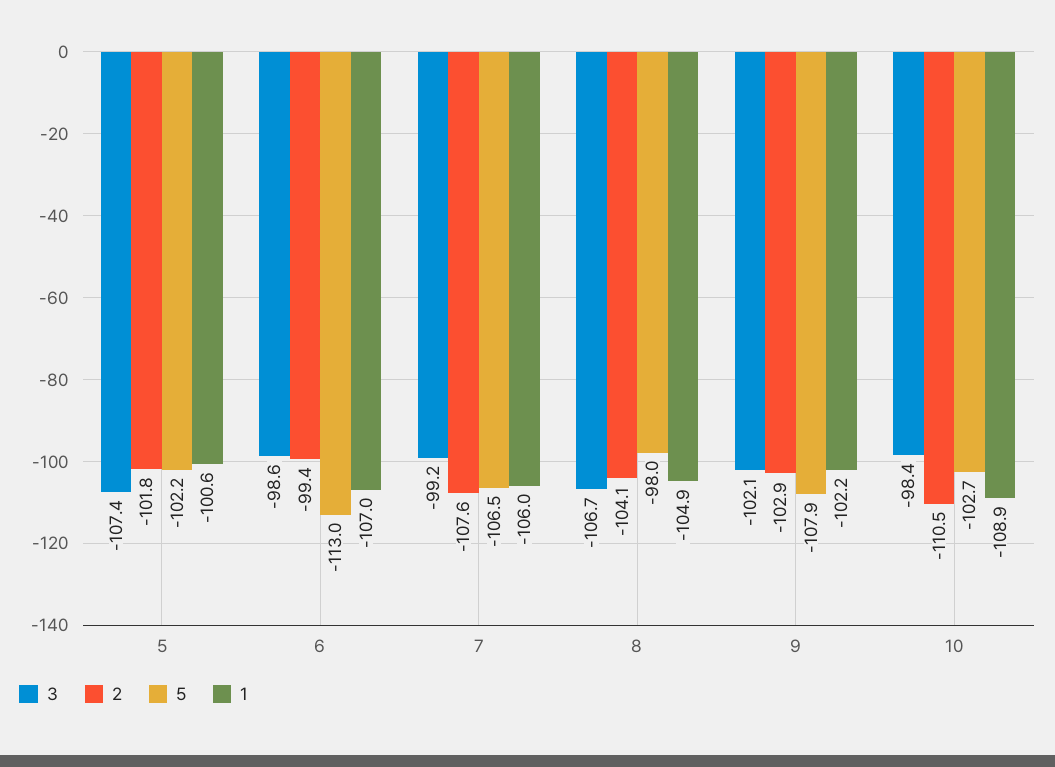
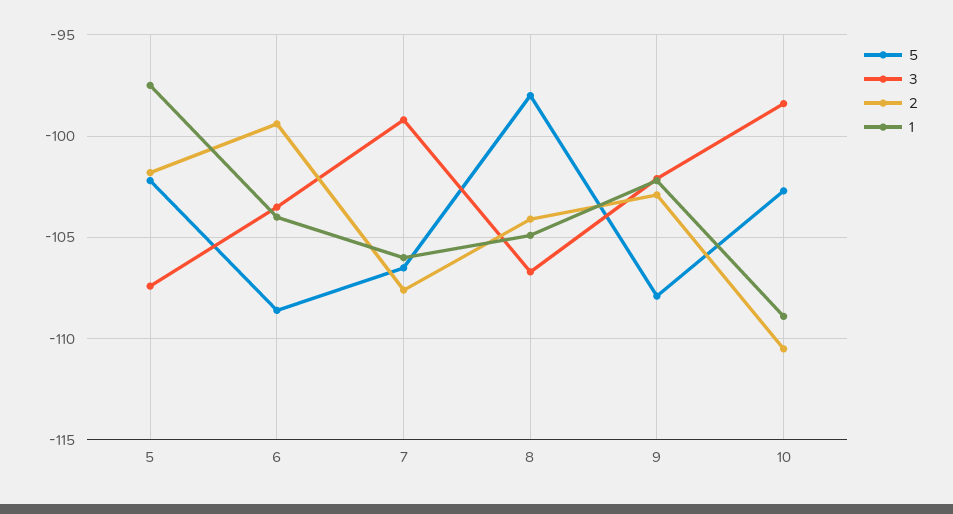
  {
    "3": {
      "5": -107.4,
-     "6": -98.6,
+     "6": -103.5,
      "7": -99.2,
      "8": -106.7,
      "9": -102.1,
      "10": -98.4
    },
    "2": {
      "5": -101.8,
      "6": -99.4,
      "7": -107.6,
      "8": -104.1,
      "9": -102.9,
      "10": -110.5
    },
    "5": {
      "5": -102.2,
-     "6": -113,
+     "6": -108.5,
      "7": -106.5,
      "8": -98,
      "9": -107.9,
      "10": -102.7
    },
    "1": {
-     "5": -100.6,
+     "5": -97.5,
-     "6": -107,
+     "6": -104,
      "7": -106,
      "8": -104.9,
      "9": -102.2,
      "10": -108.9
    }
  }

